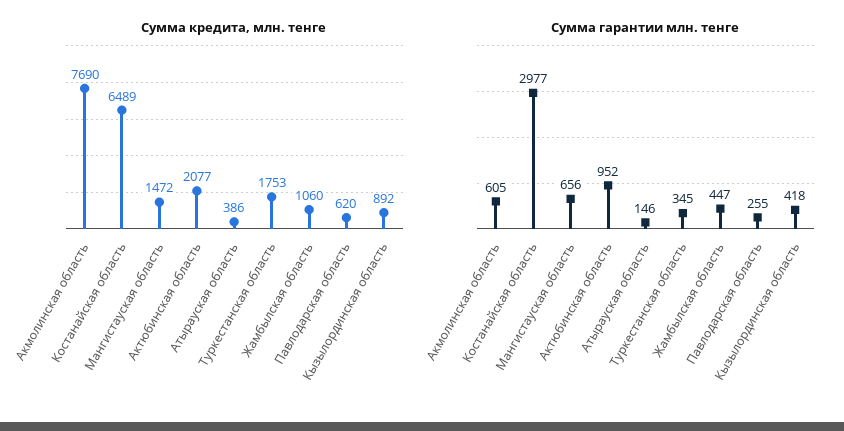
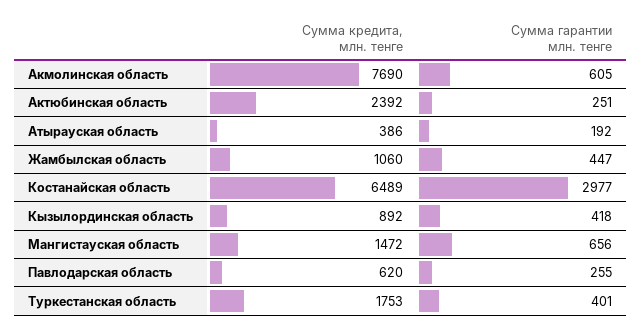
  {
    "Сумма кредита, млн. тенге": {
      "Акмолинская область": 7690,
      "Костанайская область": 6489,
      "Мангистауская область": 1472,
-     "Актюбинская область": 2077,
+     "Актюбинская область": 2392,
      "Атырауская область": 386,
      "Туркестанская область": 1753,
      "Жамбылская область": 1060,
      "Павлодарская область": 620,
      "Кызылординская область": 892
    },
    "Сумма гарантии млн. тенге": {
      "Акмолинская область": 605,
      "Костанайская область": 2977,
      "Мангистауская область": 656,
-     "Актюбинская область": 952,
+     "Актюбинская область": 251,
-     "Атырауская область": 146,
+     "Атырауская область": 192,
-     "Туркестанская область": 345,
+     "Туркестанская область": 401,
      "Жамбылская область": 447,
      "Павлодарская область": 255,
      "Кызылординская область": 418
    }
  }

